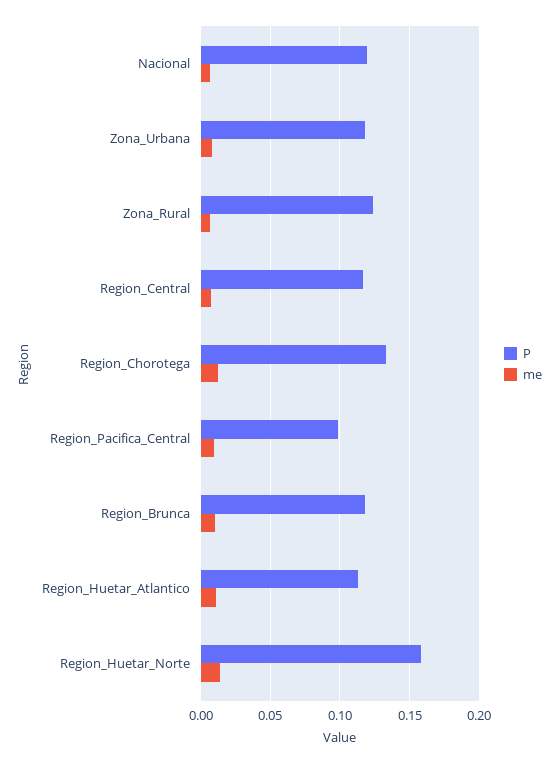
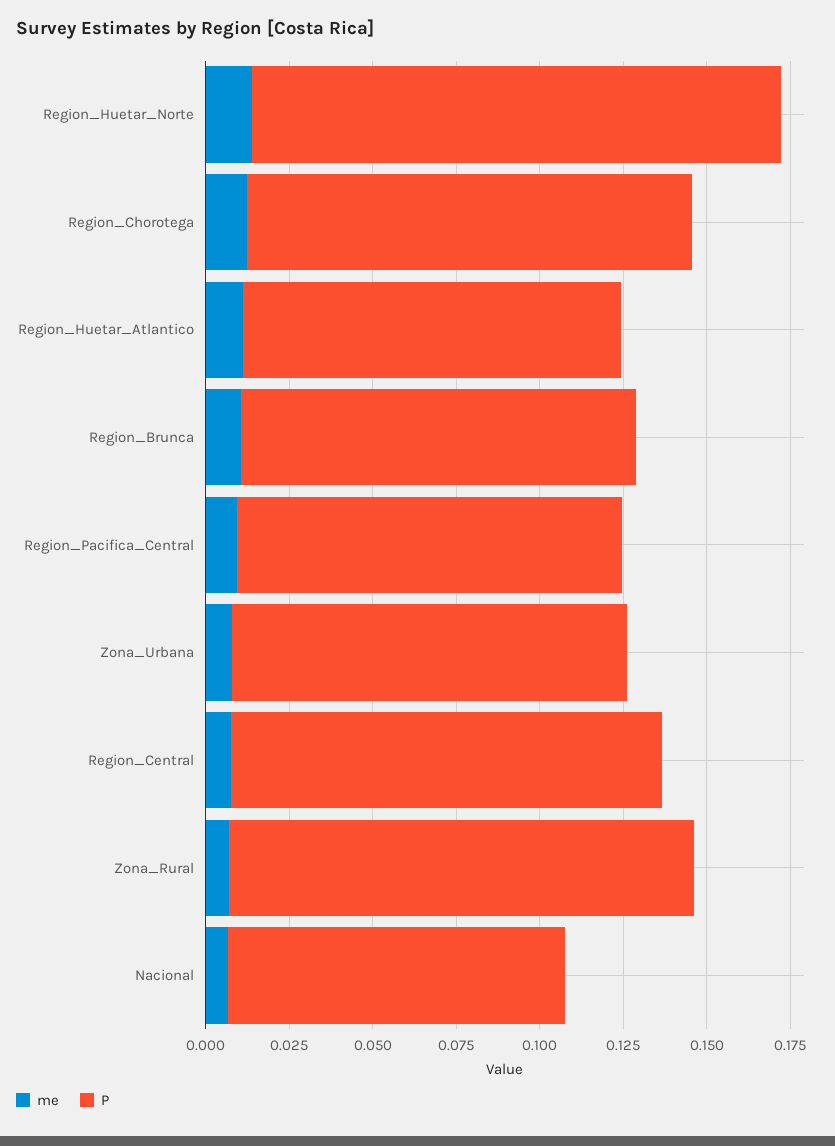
  {
    "P": {
-     "Nacional": 0.12,
+     "Nacional": 0.1,
      "Zona_Urbana": 0.12,
-     "Zona_Rural": 0.125,
+     "Zona_Rural": 0.14,
-     "Region_Central": 0.115,
+     "Region_Central": 0.13,
      "Region_Chorotega": 0.135,
-     "Region_Pacifica_Central": 0.1,
+     "Region_Pacifica_Central": 0.115,
      "Region_Brunca": 0.12,
      "Region_Huetar_Atlantico": 0.115,
      "Region_Huetar_Norte": 0.16
    },
    "me": {
      "Nacional": 0.005,
      "Zona_Urbana": 0.01,
      "Zona_Rural": 0.005,
      "Region_Central": 0.01,
      "Region_Chorotega": 0.015,
      "Region_Pacifica_Central": 0.01,
      "Region_Brunca": 0.01,
      "Region_Huetar_Atlantico": 0.01,
      "Region_Huetar_Norte": 0.015
    }
  }

